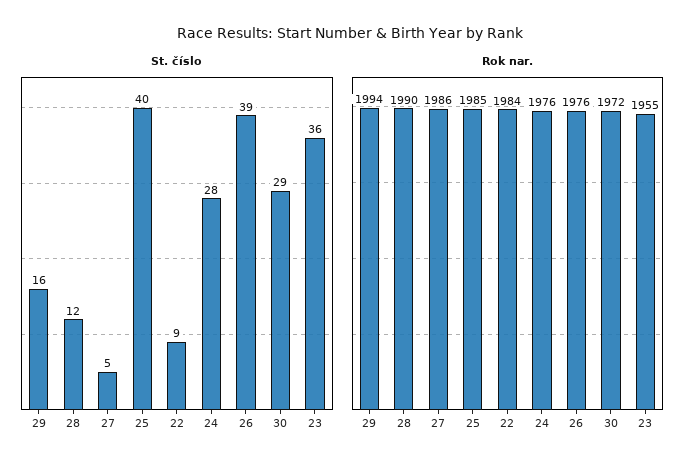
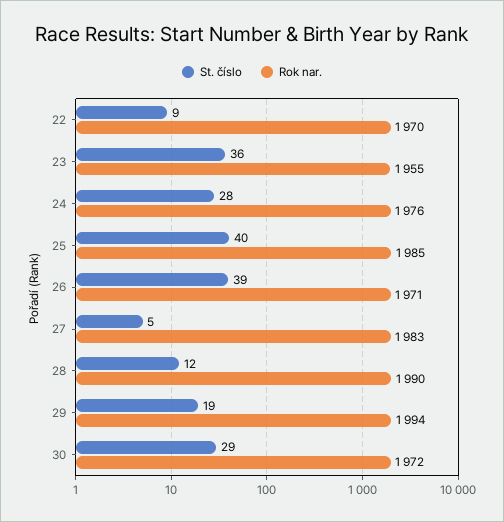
  {
    "St. číslo": {
-     "29": 16,
+     "29": 19,
      "28": 12,
      "27": 5,
      "25": 40,
      "22": 9,
      "24": 28,
      "26": 39,
      "30": 29,
      "23": 36
    },
    "Rok nar.": {
      "29": 1994,
      "28": 1990,
-     "27": 1986,
+     "27": 1983,
      "25": 1985,
-     "22": 1984,
+     "22": 1970,
      "24": 1976,
-     "26": 1976,
+     "26": 1971,
      "30": 1972,
      "23": 1955
    }
  }

